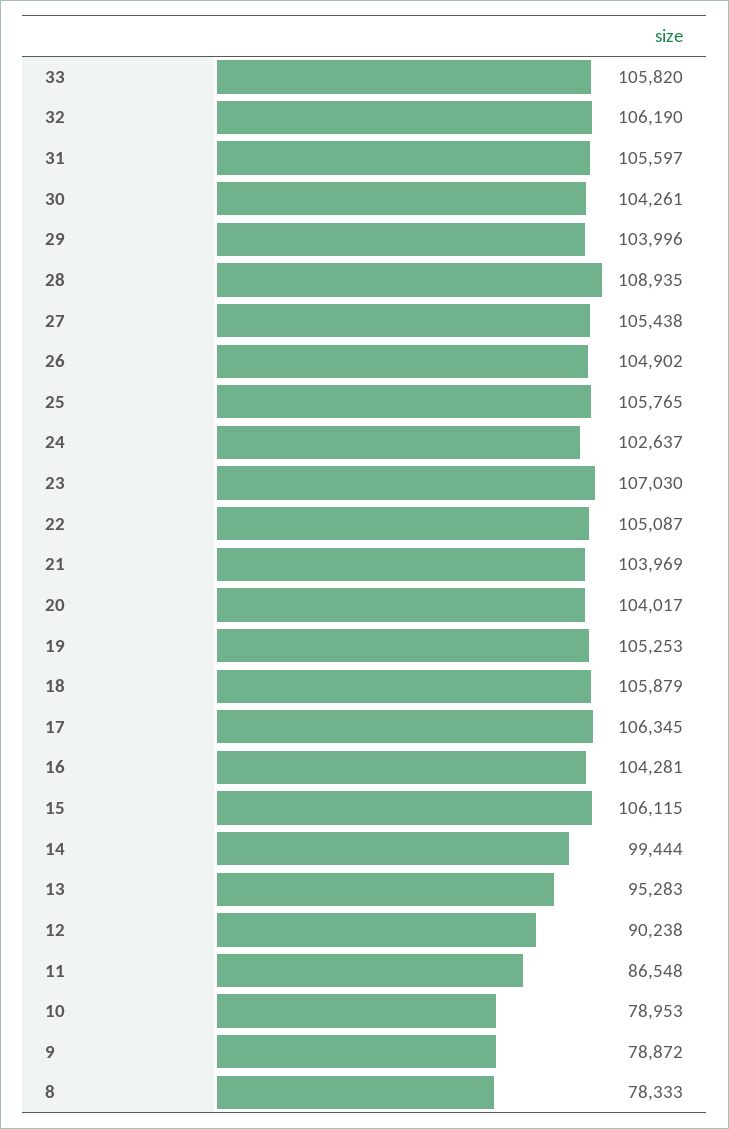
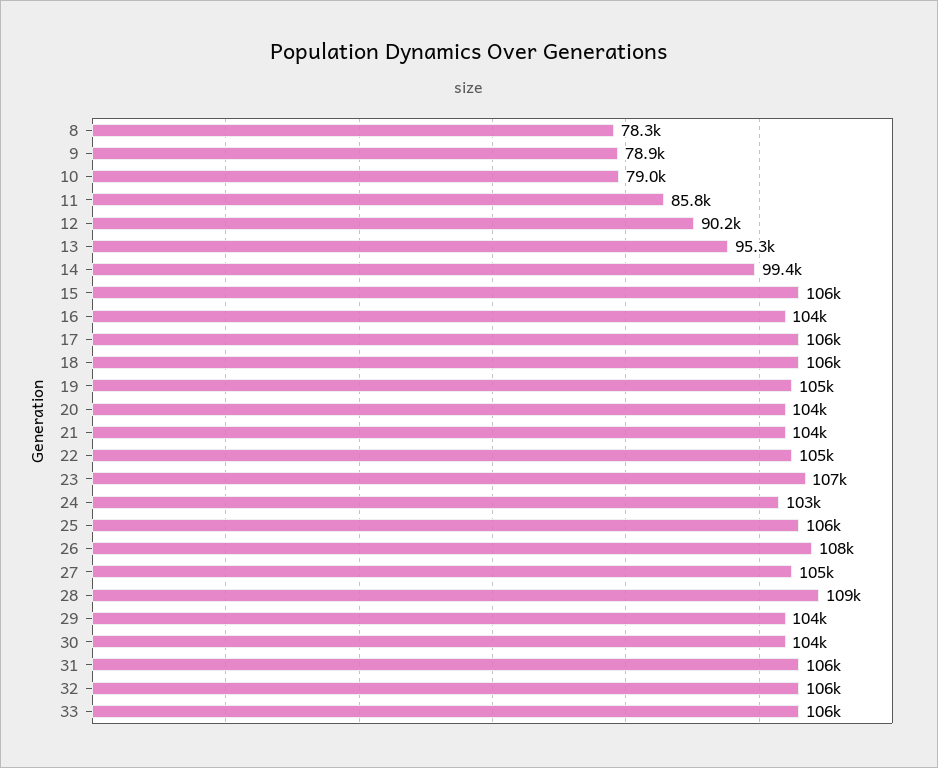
  {
    "33": 105820,
    "32": 106190,
    "31": 105597,
    "30": 104261,
    "29": 103996,
    "28": 108935,
    "27": 105438,
-   "26": 104902,
+   "26": 108000,
    "25": 105765,
    "24": 102637,
    "23": 107030,
    "22": 105087,
    "21": 103969,
    "20": 104017,
    "19": 105253,
    "18": 105879,
    "17": 106345,
    "16": 104281,
    "15": 106115,
    "14": 99444,
    "13": 95283,
    "12": 90238,
-   "11": 86548,
+   "11": 85800,
    "10": 78953,
    "9": 78872,
    "8": 78333
  }

